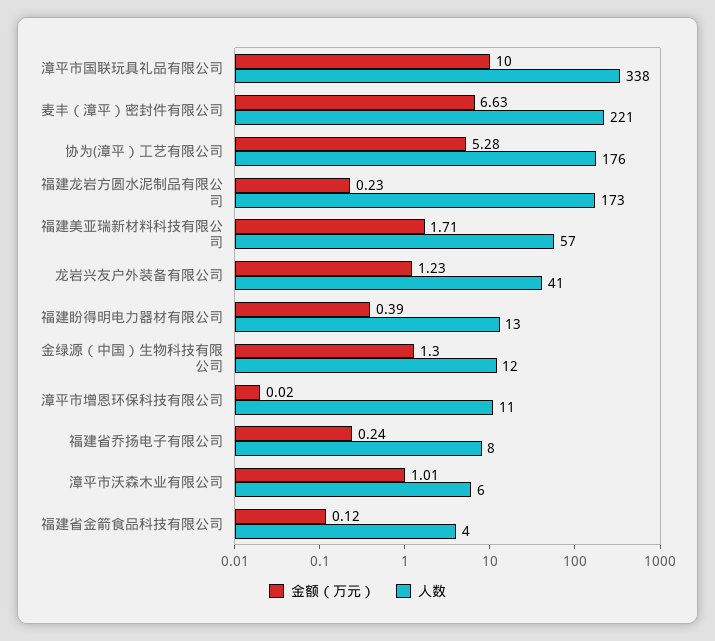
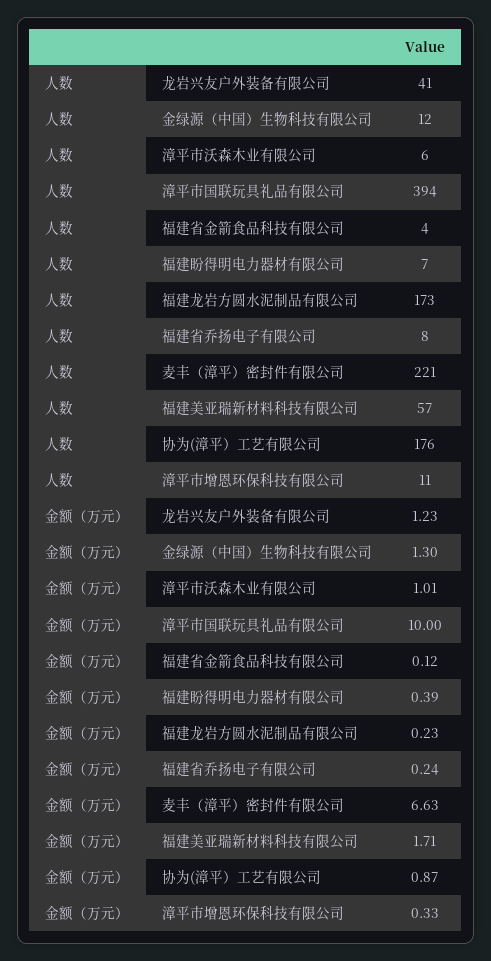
  {
    "金额（万元）": {
      "漳平市国联玩具礼品有限公司": 10,
      "麦丰（漳平）密封件有限公司": 6.63,
-     "协为(漳平）工艺有限公司": 5.28,
+     "协为(漳平）工艺有限公司": 0.87,
      "福建龙岩方圆水泥制品有限公司": 0.23,
      "福建美亚瑞新材料科技有限公司": 1.71,
      "龙岩兴友户外装备有限公司": 1.23,
      "福建盼得明电力器材有限公司": 0.39,
      "金绿源（中国）生物科技有限公司": 1.3,
-     "漳平市增恩环保科技有限公司": 0.02,
+     "漳平市增恩环保科技有限公司": 0.33,
      "福建省乔扬电子有限公司": 0.24,
      "漳平市沃森木业有限公司": 1.01,
      "福建省金箭食品科技有限公司": 0.12
    },
    "人数": {
-     "漳平市国联玩具礼品有限公司": 338,
+     "漳平市国联玩具礼品有限公司": 394,
      "麦丰（漳平）密封件有限公司": 221,
      "协为(漳平）工艺有限公司": 176,
      "福建龙岩方圆水泥制品有限公司": 173,
      "福建美亚瑞新材料科技有限公司": 57,
      "龙岩兴友户外装备有限公司": 41,
-     "福建盼得明电力器材有限公司": 13,
+     "福建盼得明电力器材有限公司": 7,
      "金绿源（中国）生物科技有限公司": 12,
      "漳平市增恩环保科技有限公司": 11,
      "福建省乔扬电子有限公司": 8,
      "漳平市沃森木业有限公司": 6,
      "福建省金箭食品科技有限公司": 4
    }
  }

